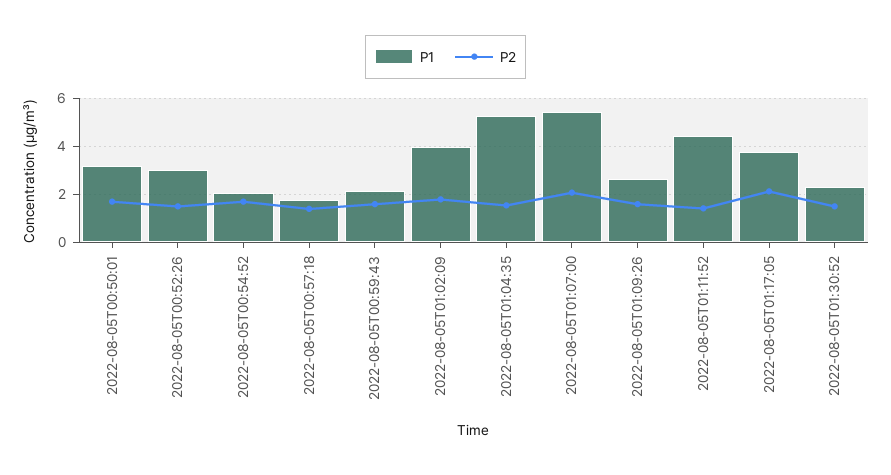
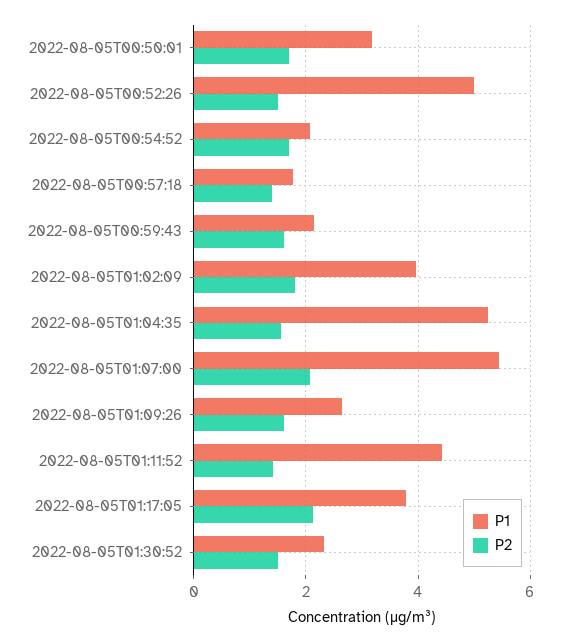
  {
    "P1": {
      "2022-08-05T00:50:01": 3.2,
-     "2022-08-05T00:52:26": 3,
+     "2022-08-05T00:52:26": 5,
      "2022-08-05T00:54:52": 2,
      "2022-08-05T00:57:18": 1.8,
      "2022-08-05T00:59:43": 2.2,
      "2022-08-05T01:02:09": 4,
      "2022-08-05T01:04:35": 5.2,
      "2022-08-05T01:07:00": 5.4,
      "2022-08-05T01:09:26": 2.6,
      "2022-08-05T01:11:52": 4.4,
      "2022-08-05T01:17:05": 3.8,
      "2022-08-05T01:30:52": 2.4
    },
    "P2": {
      "2022-08-05T00:50:01": 1.8,
      "2022-08-05T00:52:26": 1.6,
      "2022-08-05T00:54:52": 1.8,
      "2022-08-05T00:57:18": 1.4,
      "2022-08-05T00:59:43": 1.6,
      "2022-08-05T01:02:09": 1.8,
      "2022-08-05T01:04:35": 1.6,
      "2022-08-05T01:07:00": 2,
      "2022-08-05T01:09:26": 1.6,
      "2022-08-05T01:11:52": 1.4,
      "2022-08-05T01:17:05": 2.2,
      "2022-08-05T01:30:52": 1.6
    }
  }

